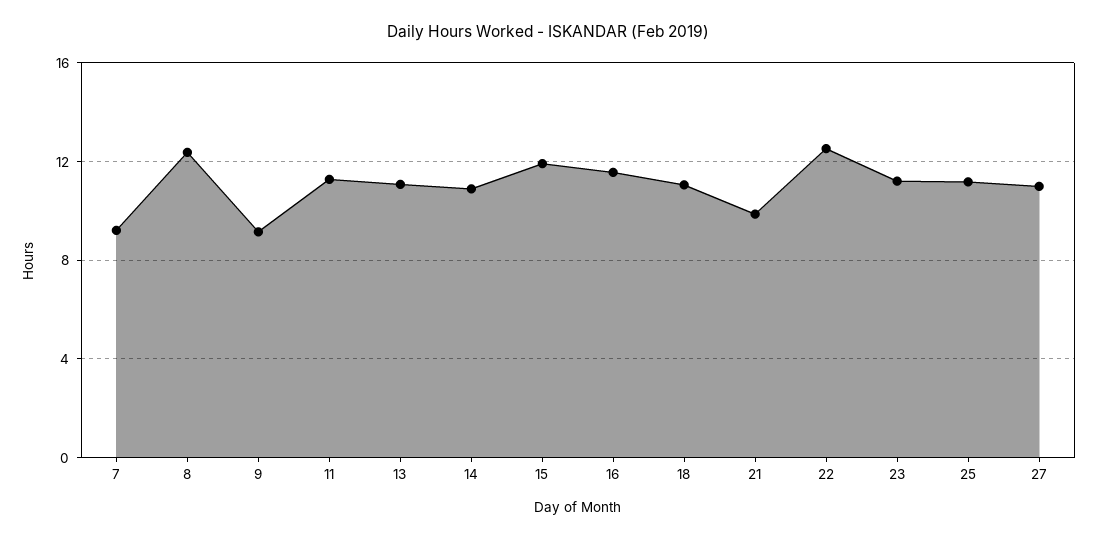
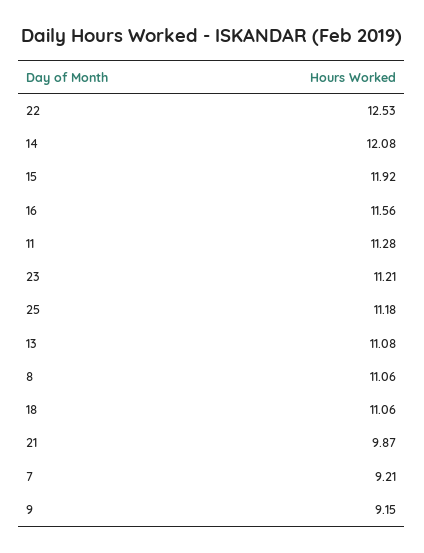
  {
    "7": 9.21,
-   "8": 12.5,
+   "8": 11.06,
    "9": 9.15,
    "11": 11.28,
    "13": 11.08,
-   "14": 11,
+   "14": 12.08,
    "15": 11.92,
    "16": 11.56,
    "18": 11.06,
    "21": 9.87,
    "22": 12.53,
    "23": 11.21,
-   "25": 11.18,
+   "25": 11.18
-   "27": 11
  }

